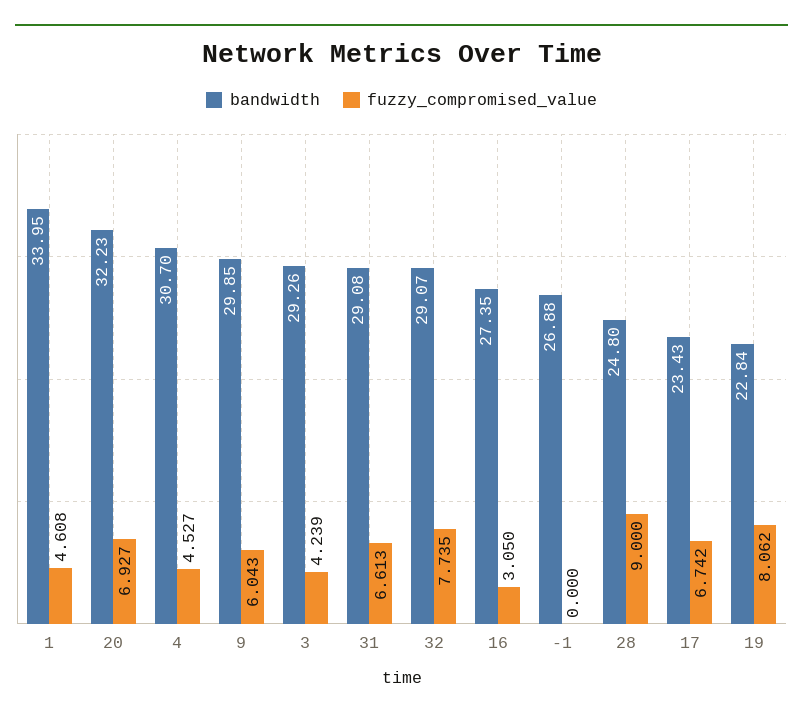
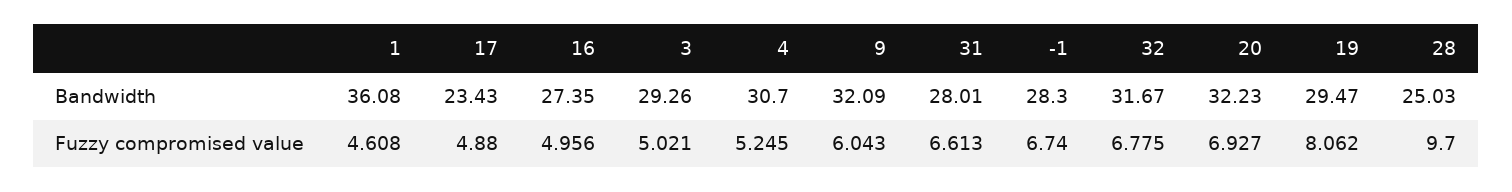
  {
    "bandwidth": {
-     "1": 33.95,
+     "1": 36.08,
      "20": 32.23,
      "4": 30.7,
-     "9": 29.85,
+     "9": 32.09,
      "3": 29.26,
-     "31": 29.08,
+     "31": 28.01,
-     "32": 29.07,
+     "32": 31.67,
      "16": 27.35,
-     "-1": 26.88,
+     "-1": 28.3,
-     "28": 24.8,
+     "28": 25.03,
      "17": 23.43,
-     "19": 22.84
+     "19": 29.47
    },
    "fuzzy_compromised_value": {
      "1": 4.608,
      "20": 6.927,
-     "4": 4.527,
+     "4": 5.245,
      "9": 6.043,
-     "3": 4.239,
+     "3": 5.021,
      "31": 6.613,
-     "32": 7.735,
+     "32": 6.775,
-     "16": 3.05,
+     "16": 4.956,
-     "-1": 0,
+     "-1": 6.74,
-     "28": 9,
+     "28": 9.7,
-     "17": 6.742,
+     "17": 4.88,
      "19": 8.062
    }
  }

